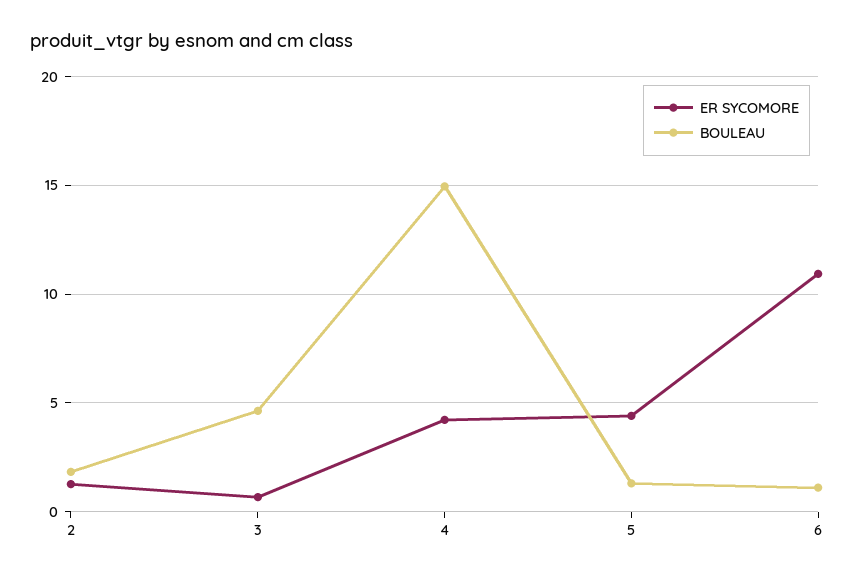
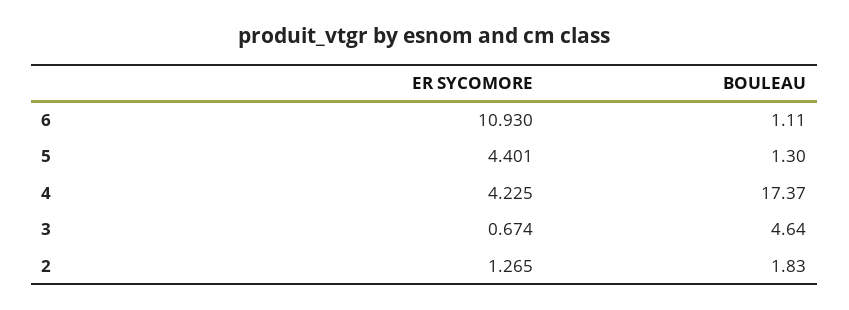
  {
    "ER SYCOMORE": {
      "2": 1.265,
      "3": 0.674,
      "4": 4.225,
      "5": 4.401,
      "6": 10.93
    },
    "BOULEAU": {
      "2": 1.83,
      "3": 4.64,
-     "4": 15,
+     "4": 17.37,
      "5": 1.3,
      "6": 1.11
    }
  }

